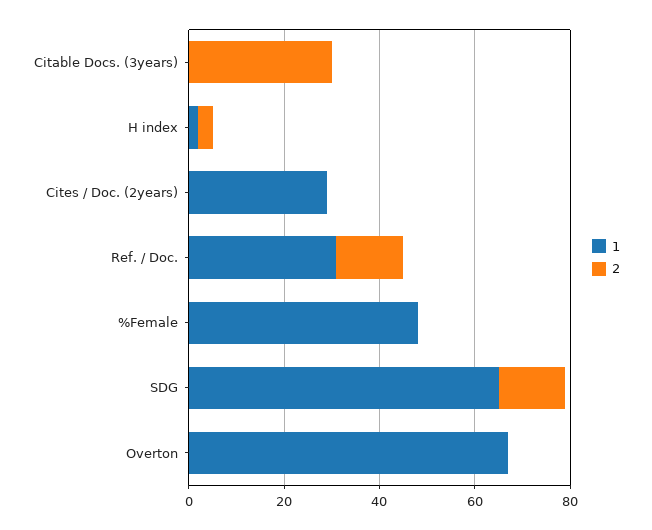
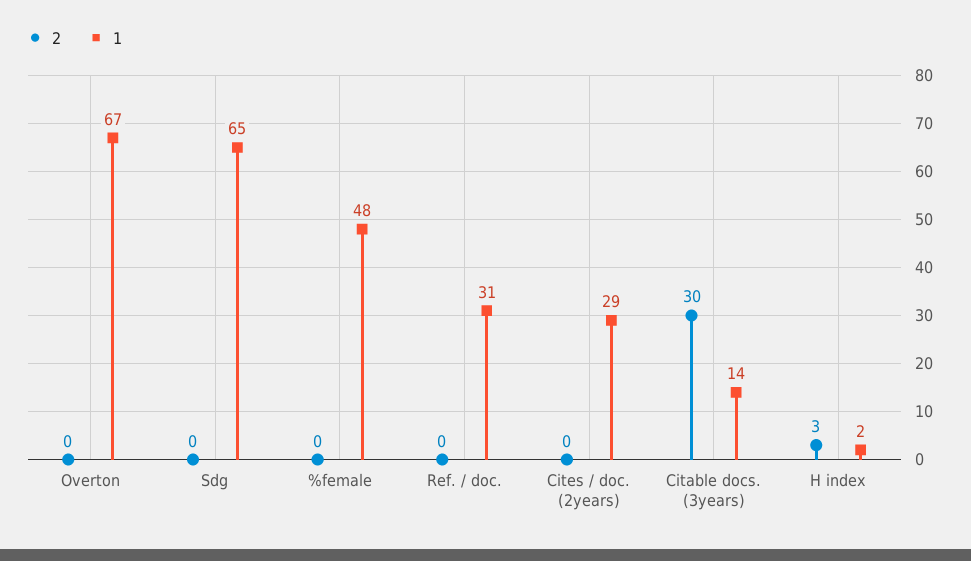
  {
    "1": {
-     "Citable Docs. (3years)": 0,
+     "Citable Docs. (3years)": 14,
      "H index": 2,
      "Cites / Doc. (2years)": 29,
      "Ref. / Doc.": 31,
      "%Female": 48,
      "SDG": 65,
      "Overton": 67
    },
    "2": {
      "Citable Docs. (3years)": 30,
      "H index": 3,
      "Cites / Doc. (2years)": 0,
-     "Ref. / Doc.": 15,
+     "Ref. / Doc.": 0,
      "%Female": 0,
-     "SDG": 15,
+     "SDG": 0,
      "Overton": 0
    }
  }

